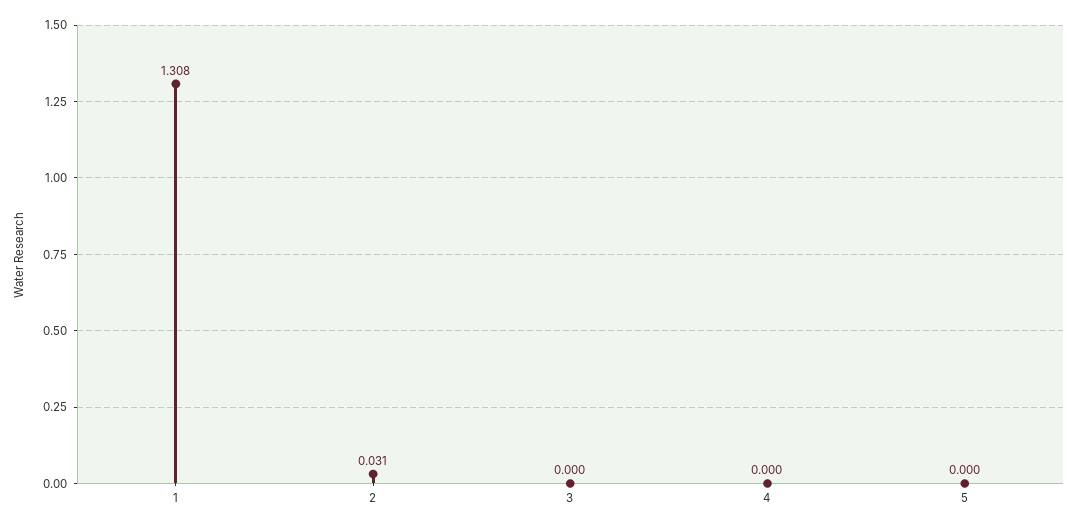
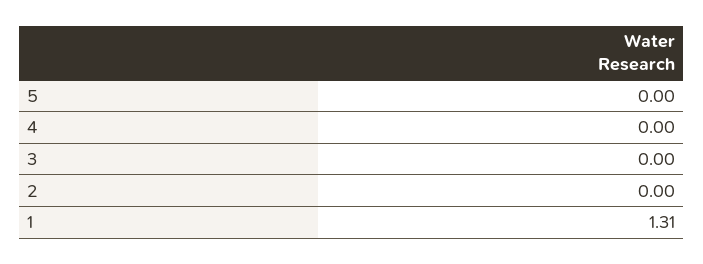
  {
    "1": 1.308,
-   "2": 0.031,
+   "2": 0,
    "3": 0,
    "4": 0,
    "5": 0
  }

